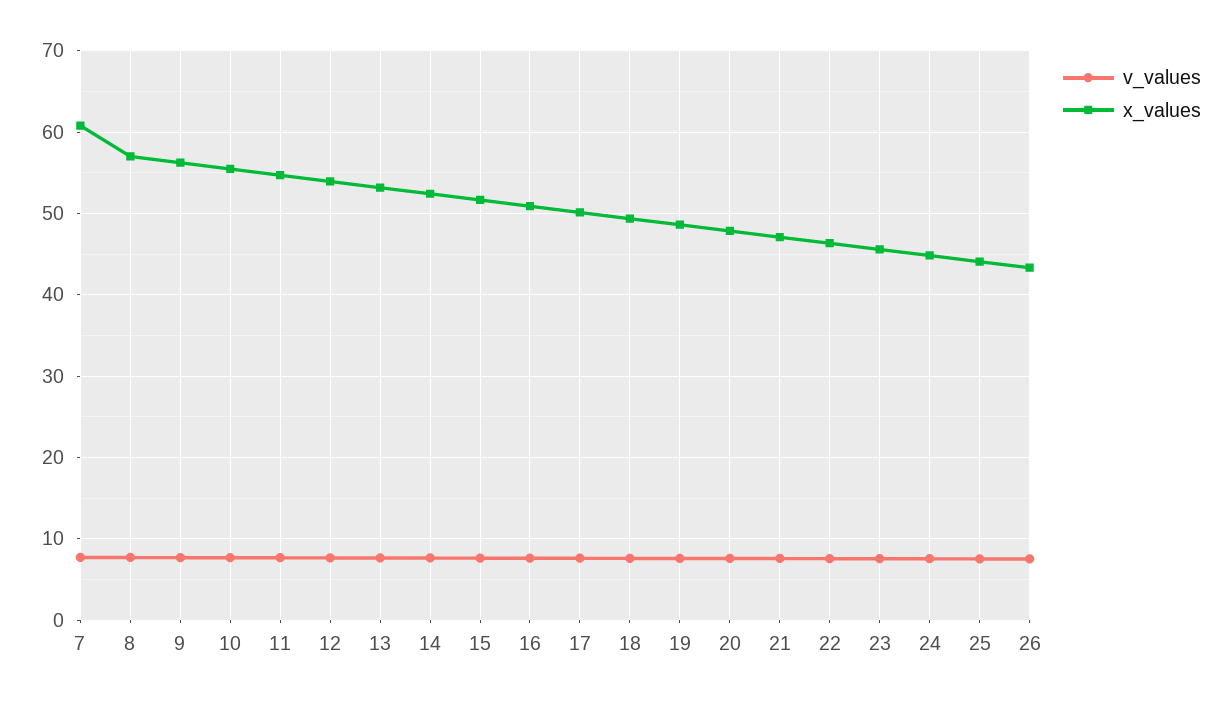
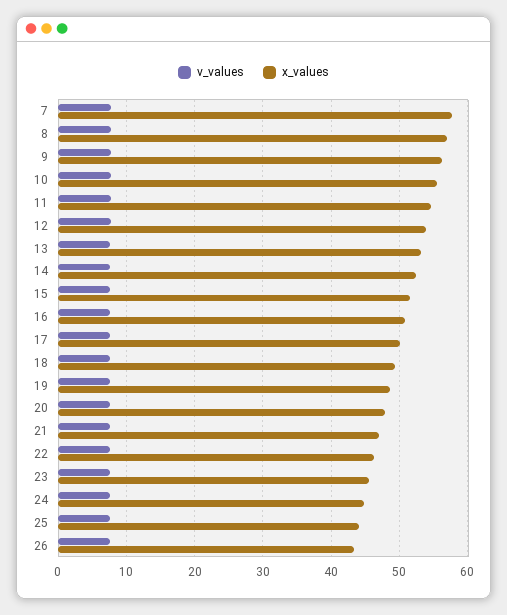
  {
    "v_values": {
      "7": 8,
      "8": 8,
      "9": 8,
      "10": 8,
      "11": 8,
      "12": 8,
      "13": 8,
      "14": 8,
      "15": 8,
      "16": 8,
      "17": 8,
      "18": 8,
      "19": 8,
      "20": 8,
      "21": 8,
      "22": 8,
      "23": 8,
      "24": 8,
      "25": 8,
      "26": 8
    },
    "x_values": {
-     "7": 61,
+     "7": 58,
      "8": 57,
      "9": 56,
      "10": 55,
      "11": 55,
      "12": 54,
      "13": 53,
      "14": 52,
      "15": 52,
      "16": 51,
      "17": 50,
      "18": 49,
      "19": 49,
      "20": 48,
      "21": 47,
      "22": 46,
      "23": 46,
      "24": 45,
      "25": 44,
      "26": 43
    }
  }

